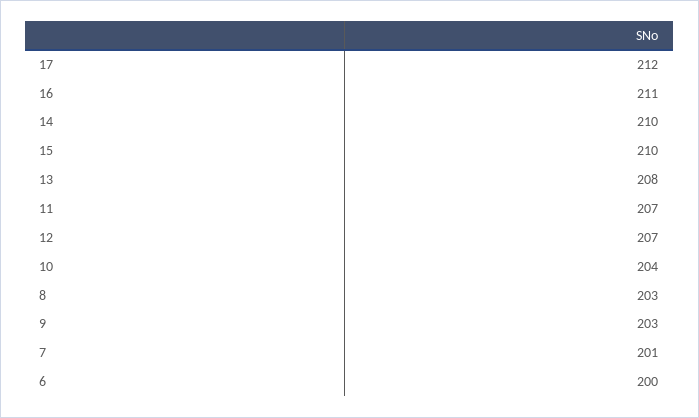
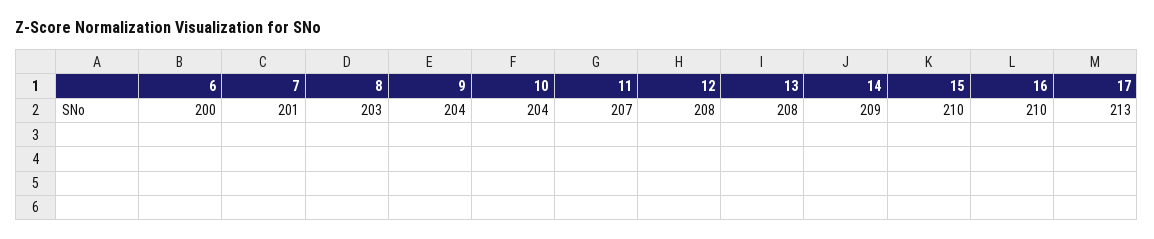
  {
-   "17": 212,
+   "17": 213,
-   "16": 211,
+   "16": 210,
-   "14": 210,
+   "14": 209,
    "15": 210,
    "13": 208,
    "11": 207,
-   "12": 207,
+   "12": 208,
    "10": 204,
    "8": 203,
-   "9": 203,
+   "9": 204,
    "7": 201,
    "6": 200
  }

